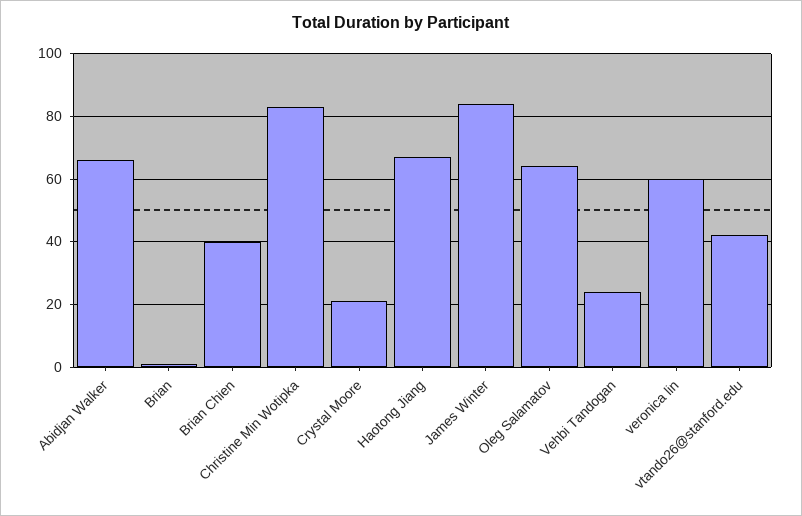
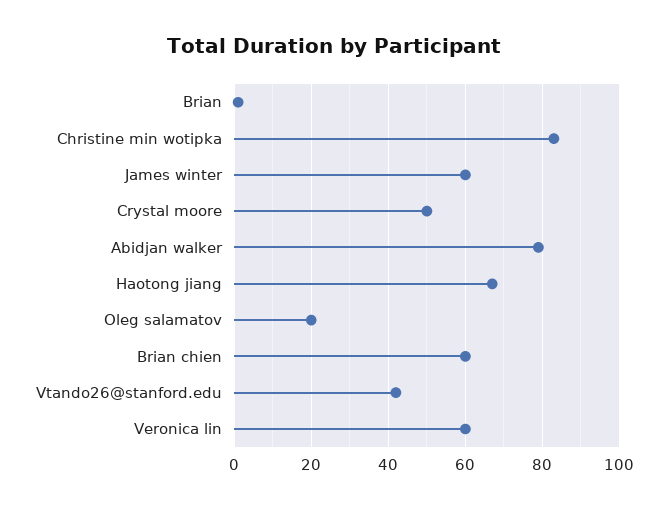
  {
-   "Abidjan Walker": 65,
+   "Abidjan Walker": 80,
    "Brian": 0,
-   "Brian Chien": 40,
+   "Brian Chien": 60,
    "Christine Min Wotipka": 85,
-   "Crystal Moore": 20,
+   "Crystal Moore": 50,
    "Haotong Jiang": 65,
-   "James Winter": 85,
+   "James Winter": 60,
-   "Oleg Salamatov": 65,
+   "Oleg Salamatov": 20,
-   "Vehbi Tandogan": 25,
    "veronica lin": 60,
    "vtando26@stanford.edu": 40
  }

